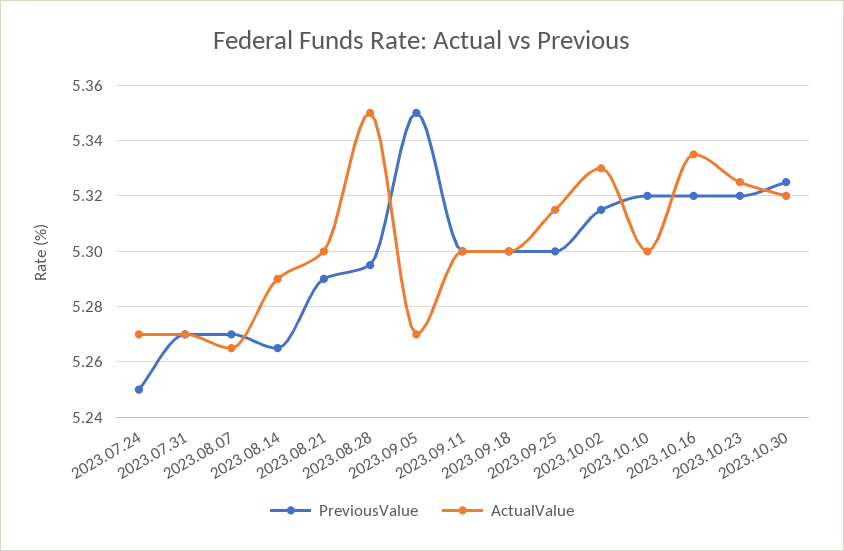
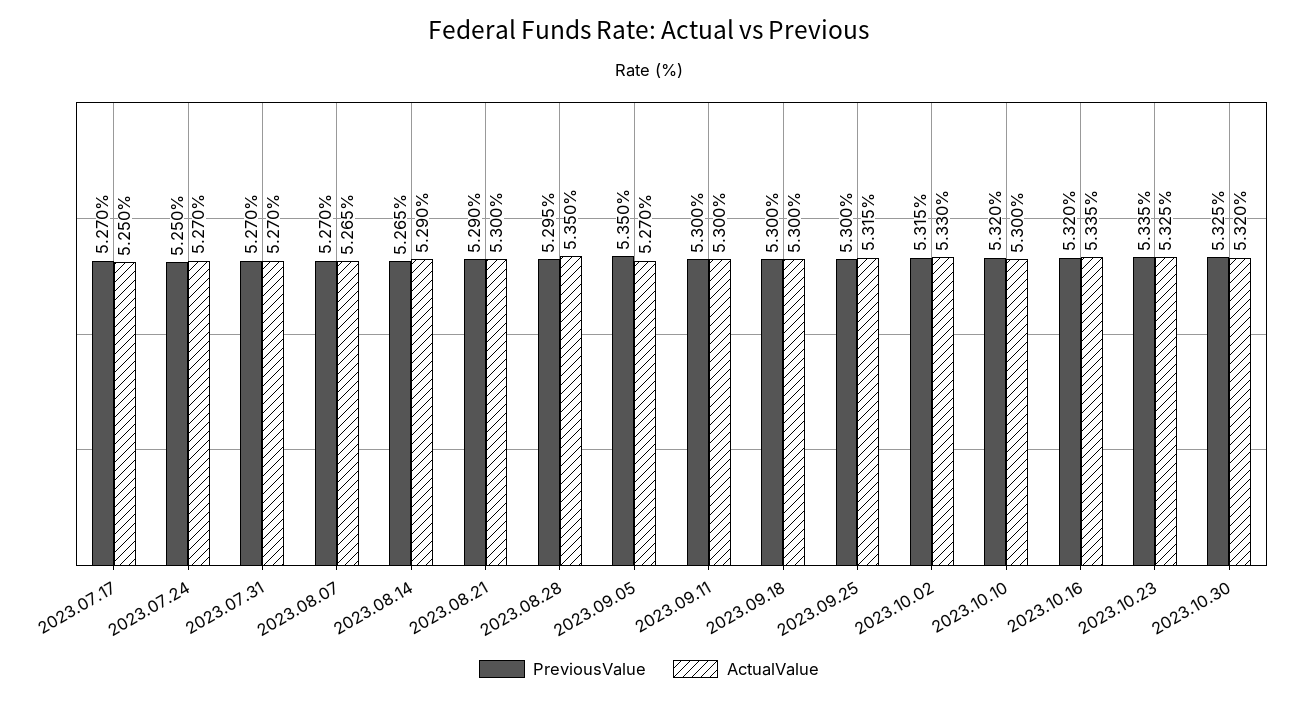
  {
    "PreviousValue": {
      "2023.07.24": 5.25,
      "2023.07.31": 5.27,
      "2023.08.07": 5.27,
      "2023.08.14": 5.265,
      "2023.08.21": 5.29,
      "2023.08.28": 5.295,
      "2023.09.05": 5.35,
      "2023.09.11": 5.3,
      "2023.09.18": 5.3,
      "2023.09.25": 5.3,
      "2023.10.02": 5.315,
      "2023.10.10": 5.32,
      "2023.10.16": 5.32,
-     "2023.10.23": 5.32,
+     "2023.10.23": 5.335,
-     "2023.10.30": 5.325
+     "2023.10.30": 5.325,
+     "2023.07.17": 5.27
    },
    "ActualValue": {
      "2023.07.24": 5.27,
      "2023.07.31": 5.27,
      "2023.08.07": 5.265,
      "2023.08.14": 5.29,
      "2023.08.21": 5.3,
      "2023.08.28": 5.35,
      "2023.09.05": 5.27,
      "2023.09.11": 5.3,
      "2023.09.18": 5.3,
      "2023.09.25": 5.315,
      "2023.10.02": 5.33,
      "2023.10.10": 5.3,
      "2023.10.16": 5.335,
      "2023.10.23": 5.325,
-     "2023.10.30": 5.32
+     "2023.10.30": 5.32,
+     "2023.07.17": 5.25
    }
  }

